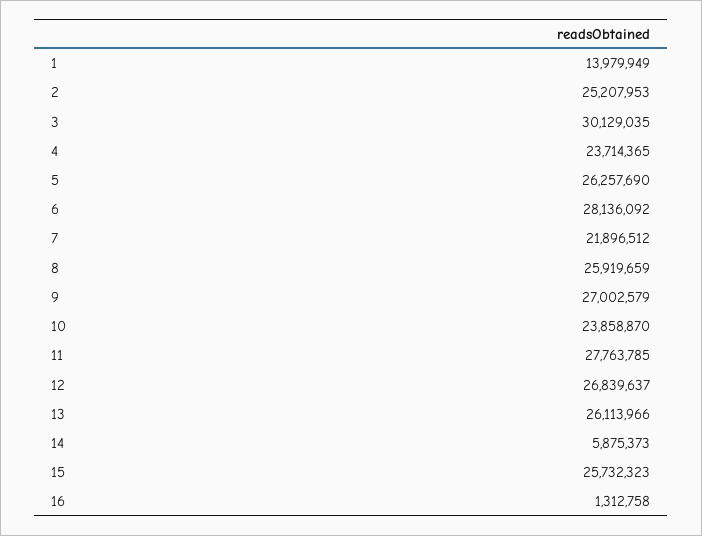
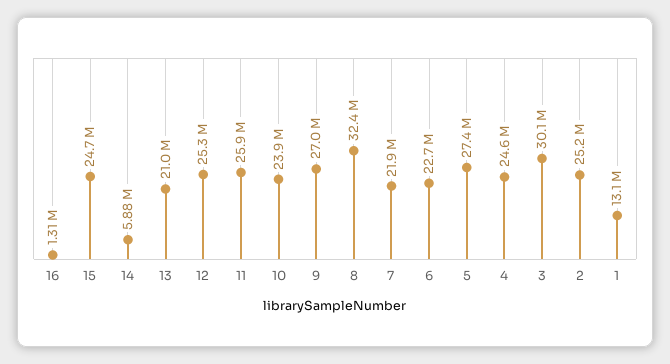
  {
-   "1": 13979949,
+   "1": 13100000,
    "2": 25207953,
    "3": 30129035,
-   "4": 23714365,
+   "4": 24600000,
-   "5": 26257690,
+   "5": 27400000,
-   "6": 28136092,
+   "6": 22700000,
    "7": 21896512,
-   "8": 25919659,
+   "8": 32400000,
    "9": 27002579,
    "10": 23858870,
-   "11": 27763785,
+   "11": 25900000,
-   "12": 26839637,
+   "12": 25300000,
-   "13": 26113966,
+   "13": 21000000,
    "14": 5875373,
-   "15": 25732323,
+   "15": 24700000,
    "16": 1312758
  }

